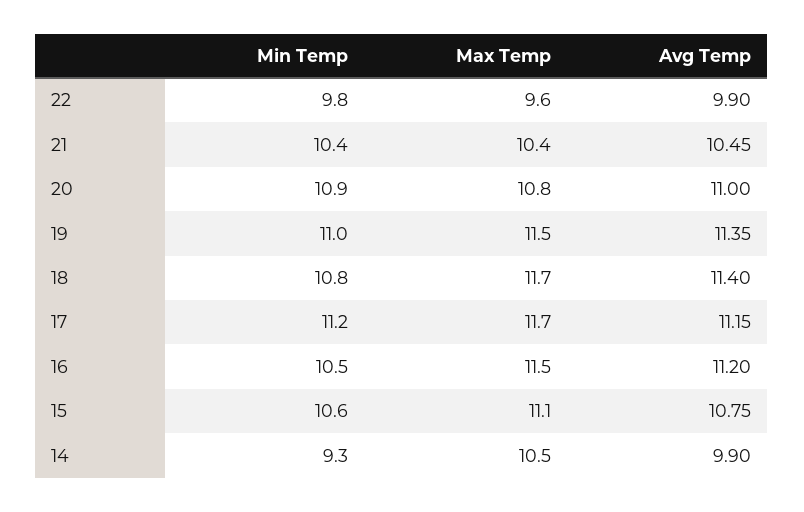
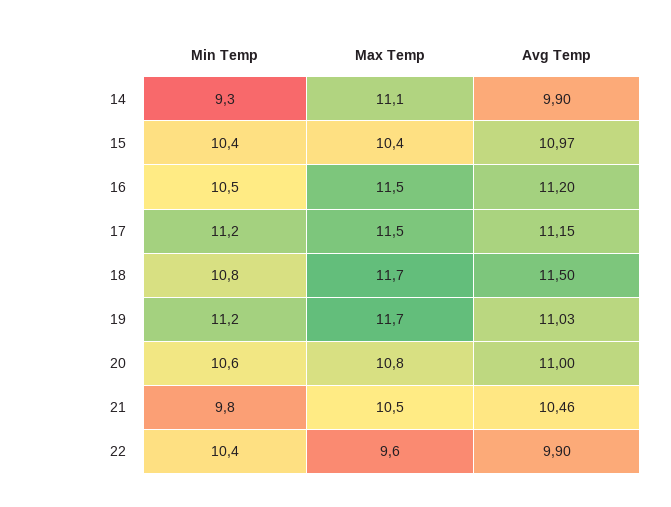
  {
    "Min Temp": {
-     "22": 9.8,
+     "22": 10.4,
-     "21": 10.4,
+     "21": 9.8,
-     "20": 10.9,
+     "20": 10.6,
-     "19": 11,
+     "19": 11.2,
      "18": 10.8,
      "17": 11.2,
      "16": 10.5,
-     "15": 10.6,
+     "15": 10.4,
      "14": 9.3
    },
    "Max Temp": {
      "22": 9.6,
-     "21": 10.4,
+     "21": 10.5,
      "20": 10.8,
-     "19": 11.5,
+     "19": 11.7,
      "18": 11.7,
-     "17": 11.7,
+     "17": 11.5,
      "16": 11.5,
-     "15": 11.1,
+     "15": 10.4,
-     "14": 10.5
+     "14": 11.1
    },
    "Avg Temp": {
      "22": 9.9,
-     "21": 10.45,
+     "21": 10.46,
      "20": 11,
-     "19": 11.35,
+     "19": 11.03,
-     "18": 11.4,
+     "18": 11.5,
      "17": 11.15,
      "16": 11.2,
-     "15": 10.75,
+     "15": 10.97,
      "14": 9.9
    }
  }

